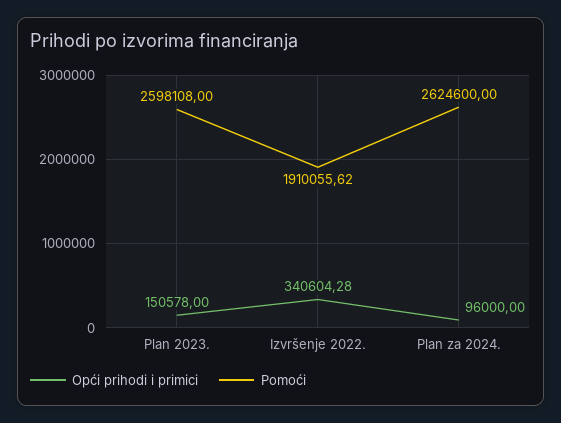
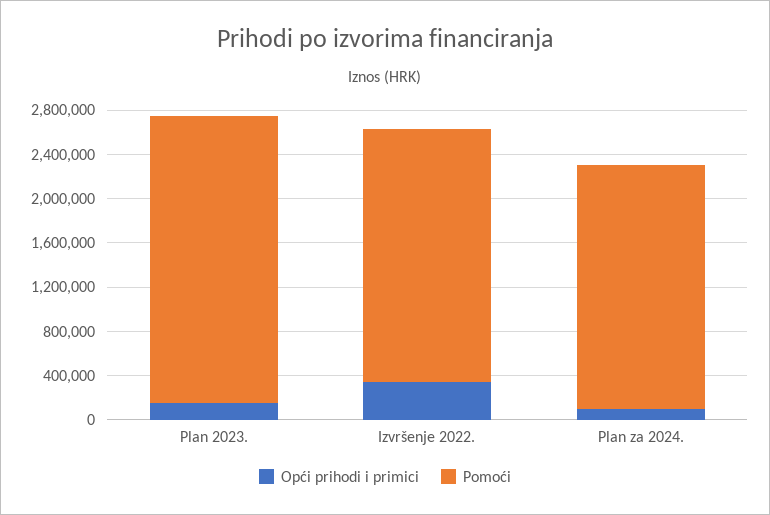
  {
    "Opći prihodi i primici": {
      "Plan 2023.": 150578,
      "Izvršenje 2022.": 340604.28,
      "Plan za 2024.": 96000
    },
    "Pomoći": {
      "Plan 2023.": 2598108,
-     "Izvršenje 2022.": 1910055.62,
+     "Izvršenje 2022.": 2300000,
-     "Plan za 2024.": 2624600
+     "Plan za 2024.": 2200000
    }
  }

